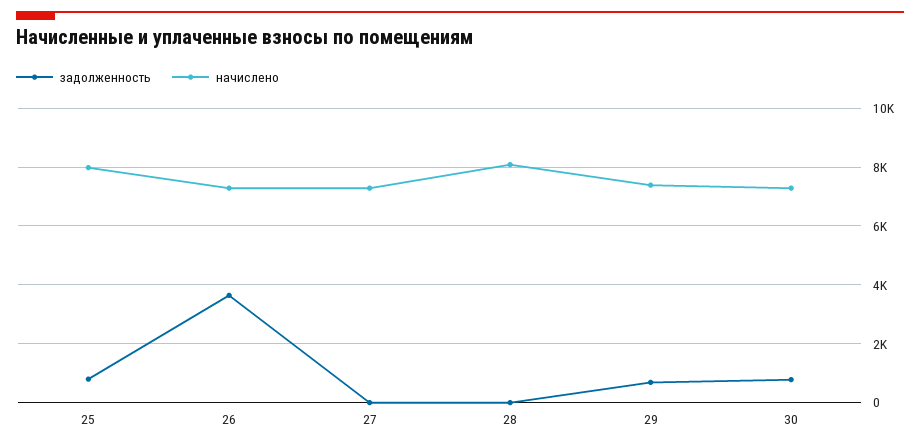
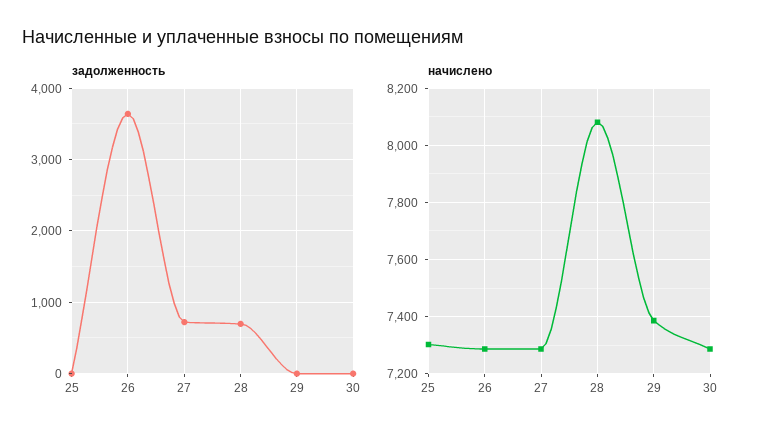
  {
    "задолженность": {
-     "25": 750,
+     "25": 0,
      "26": 3600,
-     "27": 0,
+     "27": 700,
-     "28": 0,
+     "28": 700,
-     "29": 750,
+     "29": 0,
-     "30": 750
+     "30": 0
    },
    "начислено": {
-     "25": 8000,
+     "25": 7300,
      "26": 7275,
      "27": 7275,
      "28": 8075,
      "29": 7375,
      "30": 7275
    }
  }

